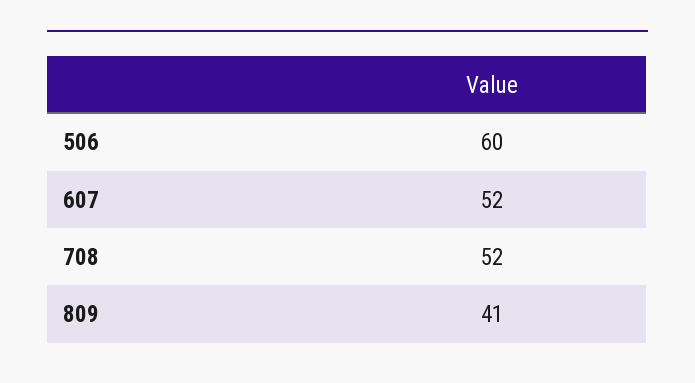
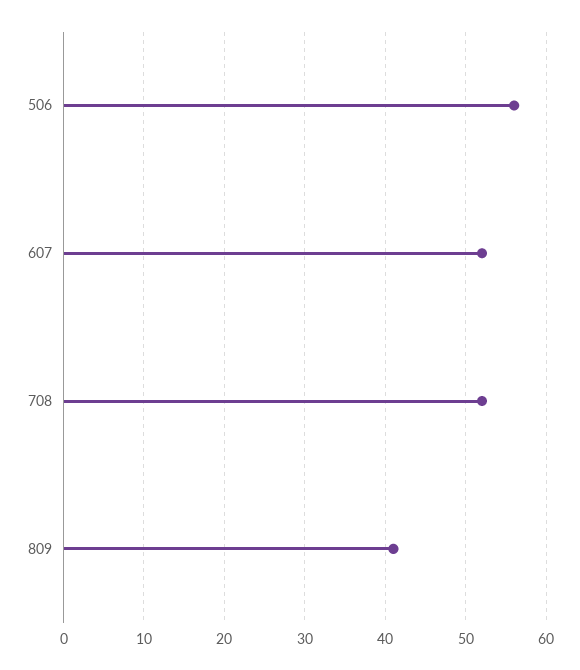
  {
-   "506": 60,
+   "506": 56,
    "607": 52,
    "708": 52,
    "809": 41
  }

